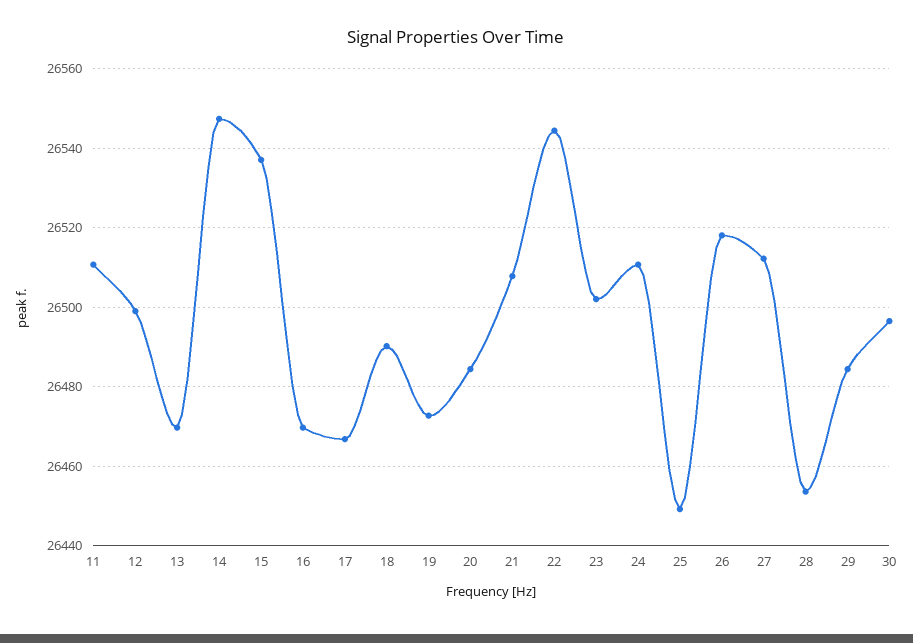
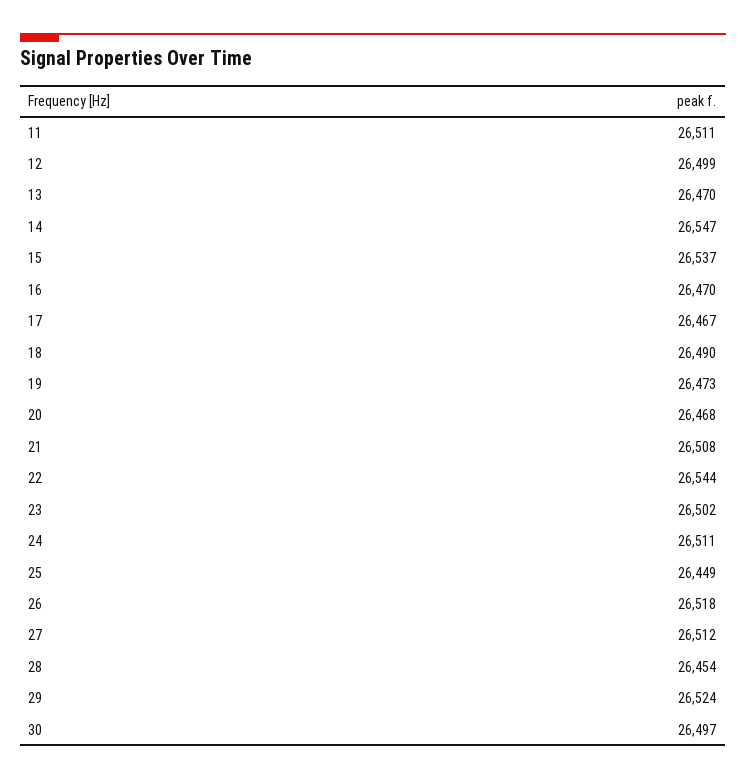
  {
    "11": 26511,
    "12": 26499,
    "13": 26470,
    "14": 26547,
    "15": 26537,
    "16": 26470,
    "17": 26467,
    "18": 26490,
    "19": 26473,
-   "20": 26484,
+   "20": 26468,
    "21": 26508,
    "22": 26544,
    "23": 26502,
    "24": 26511,
    "25": 26449,
    "26": 26518,
    "27": 26512,
    "28": 26454,
-   "29": 26484,
+   "29": 26524,
    "30": 26497
  }

